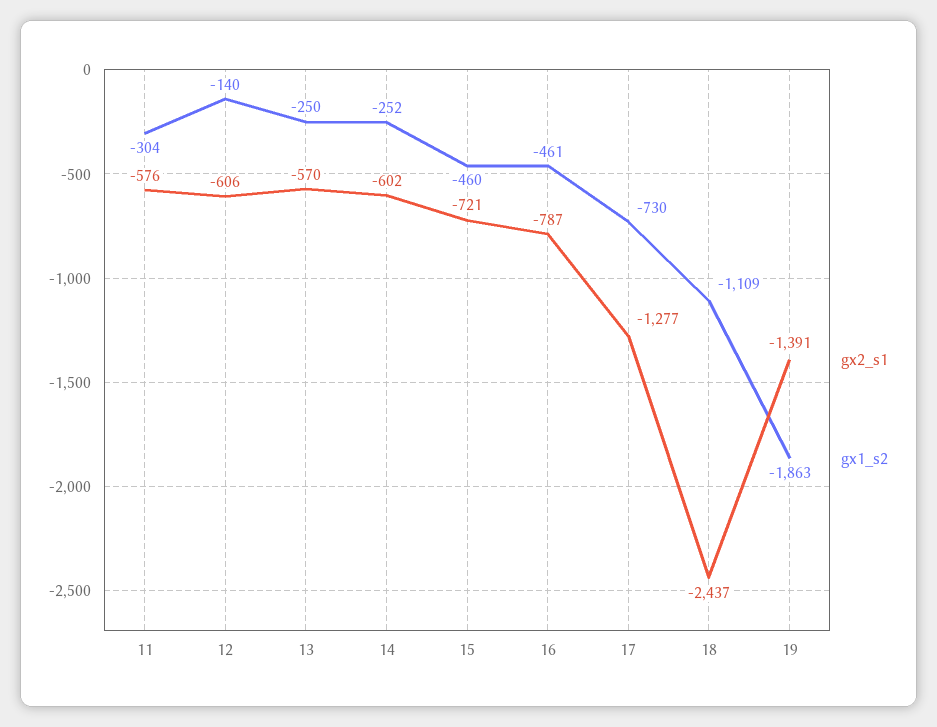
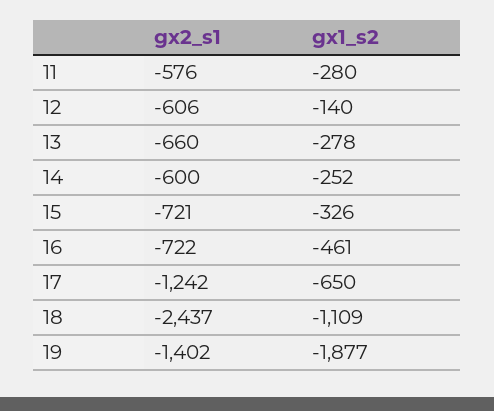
  {
    "gx2_s1": {
      "11": -576,
      "12": -606,
-     "13": -570,
+     "13": -660,
-     "14": -602,
+     "14": -600,
      "15": -721,
-     "16": -787,
+     "16": -722,
-     "17": -1277,
+     "17": -1242,
      "18": -2437,
-     "19": -1391
+     "19": -1402
    },
    "gx1_s2": {
-     "11": -304,
+     "11": -280,
      "12": -140,
-     "13": -250,
+     "13": -278,
      "14": -252,
-     "15": -460,
+     "15": -326,
      "16": -461,
-     "17": -730,
+     "17": -650,
      "18": -1109,
-     "19": -1863
+     "19": -1877
    }
  }

